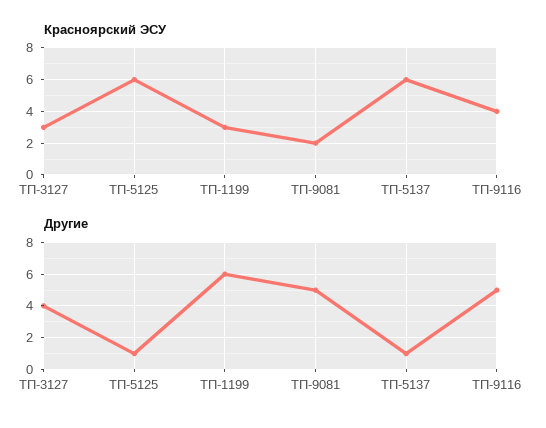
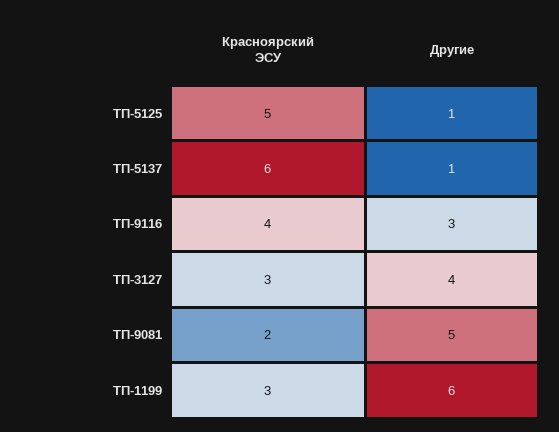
  {
    "Красноярский ЭСУ": {
      "ТП-3127": 3,
-     "ТП-5125": 6,
+     "ТП-5125": 5,
      "ТП-1199": 3,
      "ТП-9081": 2,
      "ТП-5137": 6,
      "ТП-9116": 4
    },
    "Другие": {
      "ТП-3127": 4,
      "ТП-5125": 1,
      "ТП-1199": 6,
      "ТП-9081": 5,
      "ТП-5137": 1,
-     "ТП-9116": 5
+     "ТП-9116": 3
    }
  }

